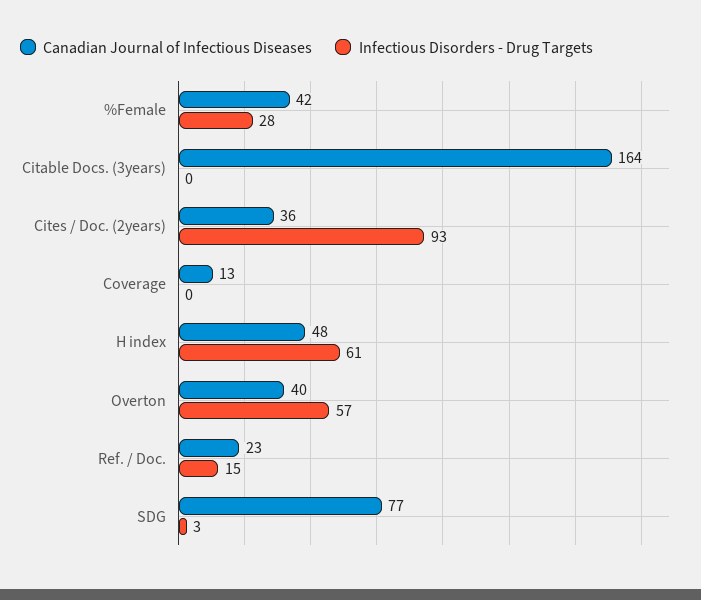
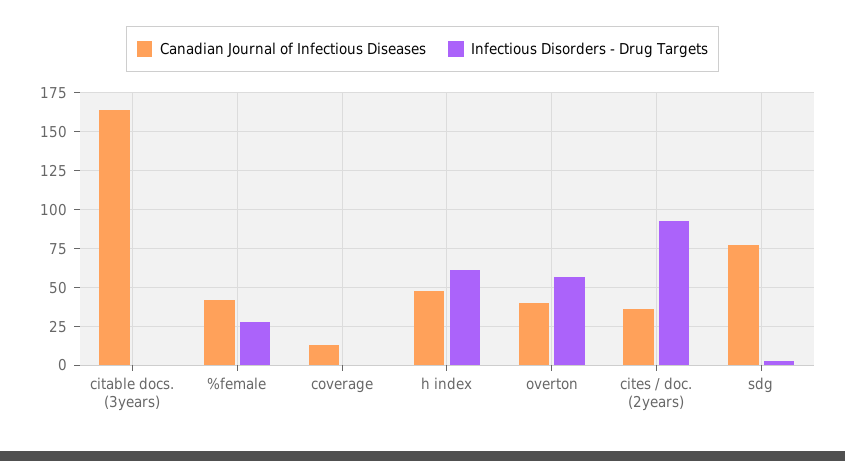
  {
    "Canadian Journal of Infectious Diseases": {
      "%Female": 42,
      "Citable Docs. (3years)": 164,
      "Cites / Doc. (2years)": 36,
      "Coverage": 13,
      "H index": 48,
      "Overton": 40,
-     "Ref. / Doc.": 23,
      "SDG": 77
    },
    "Infectious Disorders - Drug Targets": {
      "%Female": 28,
      "Citable Docs. (3years)": 0,
      "Cites / Doc. (2years)": 93,
      "Coverage": 0,
      "H index": 61,
      "Overton": 57,
-     "Ref. / Doc.": 15,
      "SDG": 3
    }
  }

